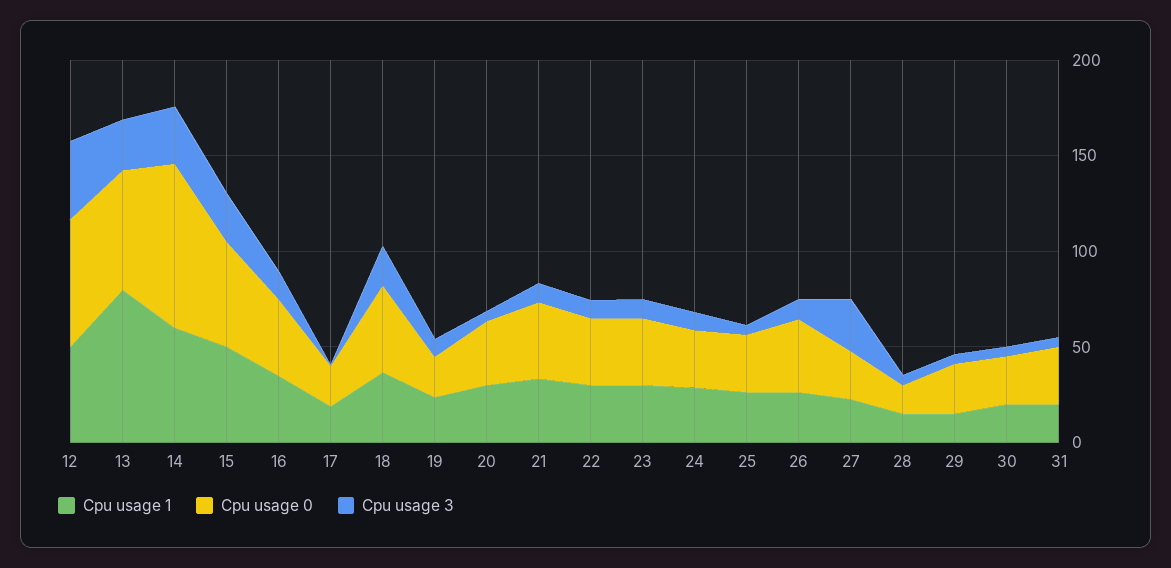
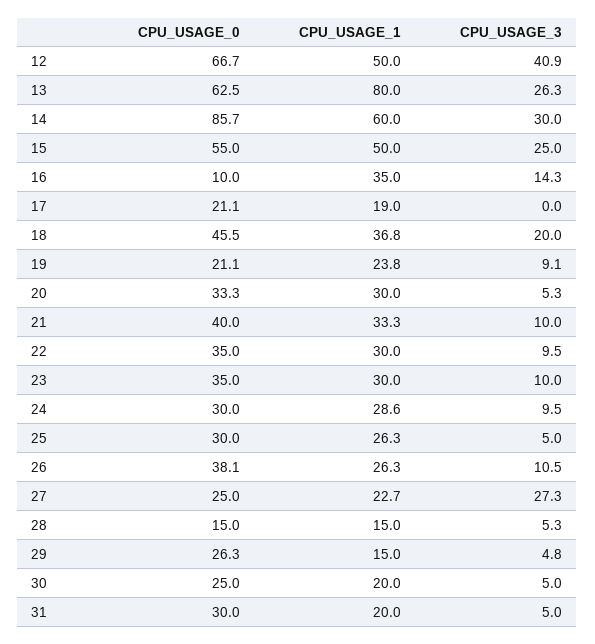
  {
    "Cpu usage 1": {
      "12": 50,
      "13": 80,
      "14": 60,
      "15": 50,
      "16": 35,
      "17": 19,
      "18": 36.8,
      "19": 23.8,
      "20": 30,
      "21": 33.3,
      "22": 30,
      "23": 30,
      "24": 28.6,
      "25": 26.3,
      "26": 26.3,
      "27": 22.7,
      "28": 15,
      "29": 15,
      "30": 20,
      "31": 20
    },
    "Cpu usage 0": {
      "12": 66.7,
      "13": 62.5,
      "14": 85.7,
      "15": 55,
-     "16": 40,
+     "16": 10,
      "17": 21.1,
      "18": 45.5,
      "19": 21.1,
      "20": 33.3,
      "21": 40,
      "22": 35,
      "23": 35,
      "24": 30,
      "25": 30,
      "26": 38.1,
      "27": 25,
      "28": 15,
      "29": 26.3,
      "30": 25,
      "31": 30
    },
    "Cpu usage 3": {
      "12": 40.9,
      "13": 26.3,
      "14": 30,
      "15": 25,
      "16": 14.3,
      "17": 0,
      "18": 20,
      "19": 9.1,
      "20": 5.3,
      "21": 10,
      "22": 9.5,
      "23": 10,
      "24": 9.5,
      "25": 5,
      "26": 10.5,
      "27": 27.3,
      "28": 5.3,
      "29": 4.8,
      "30": 5,
      "31": 5
    }
  }

